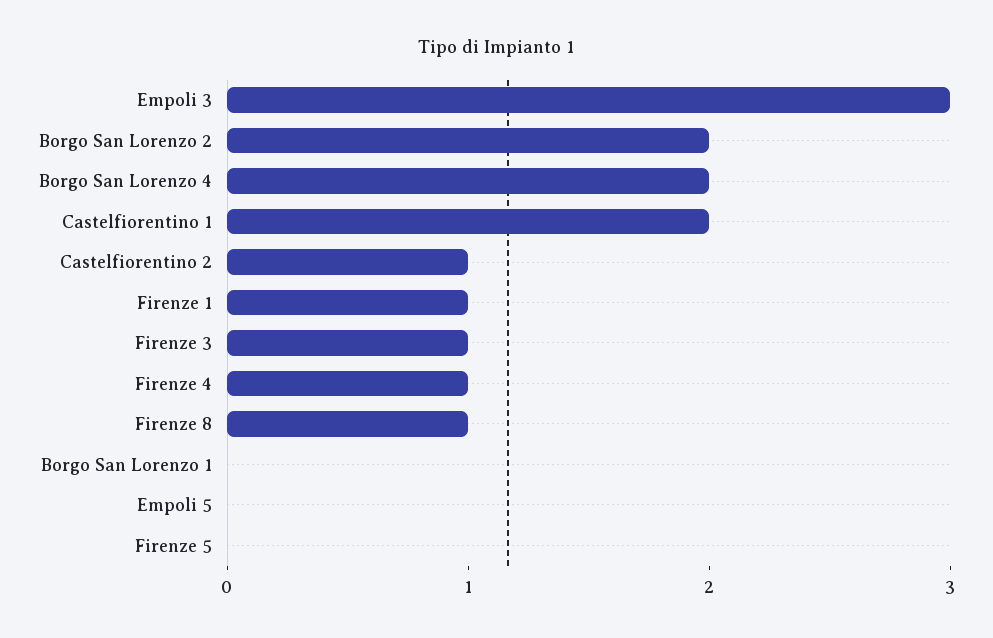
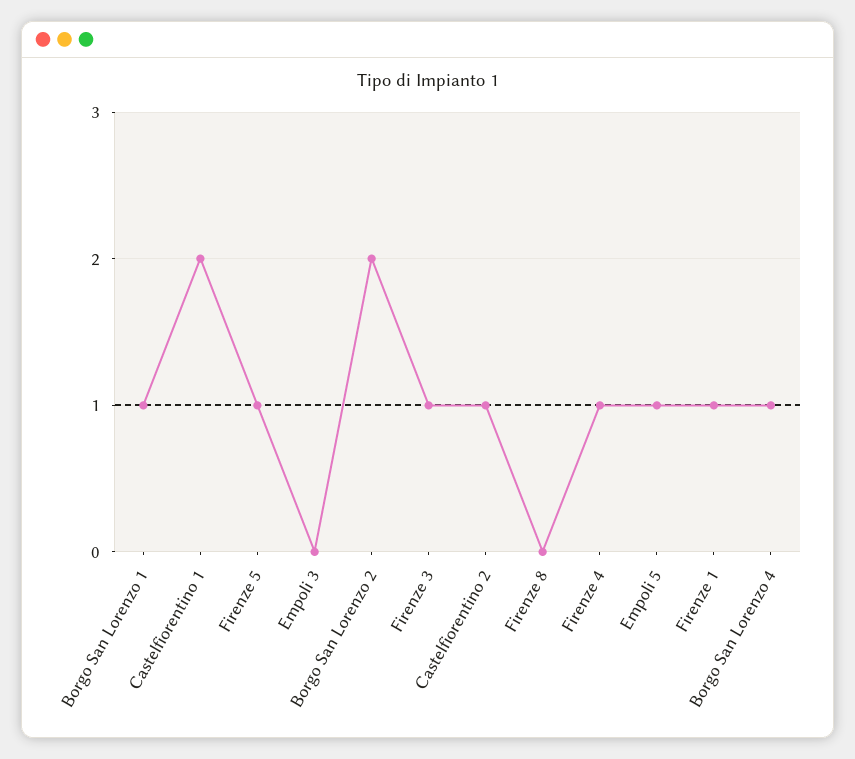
  {
-   "Empoli 3": 3,
+   "Empoli 3": 0,
    "Borgo San Lorenzo 2": 2,
-   "Borgo San Lorenzo 4": 2,
+   "Borgo San Lorenzo 4": 1,
    "Castelfiorentino 1": 2,
    "Castelfiorentino 2": 1,
    "Firenze 1": 1,
    "Firenze 3": 1,
    "Firenze 4": 1,
-   "Firenze 8": 1,
+   "Firenze 8": 0,
-   "Borgo San Lorenzo 1": 0,
+   "Borgo San Lorenzo 1": 1,
-   "Empoli 5": 0,
+   "Empoli 5": 1,
-   "Firenze 5": 0
+   "Firenze 5": 1
  }

